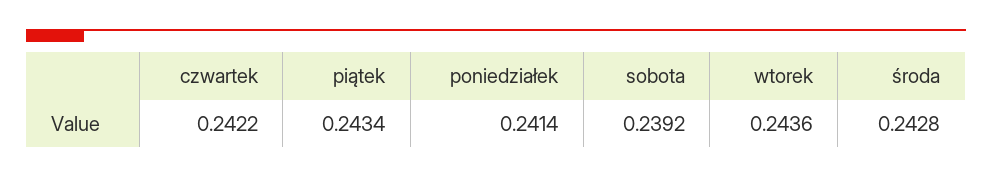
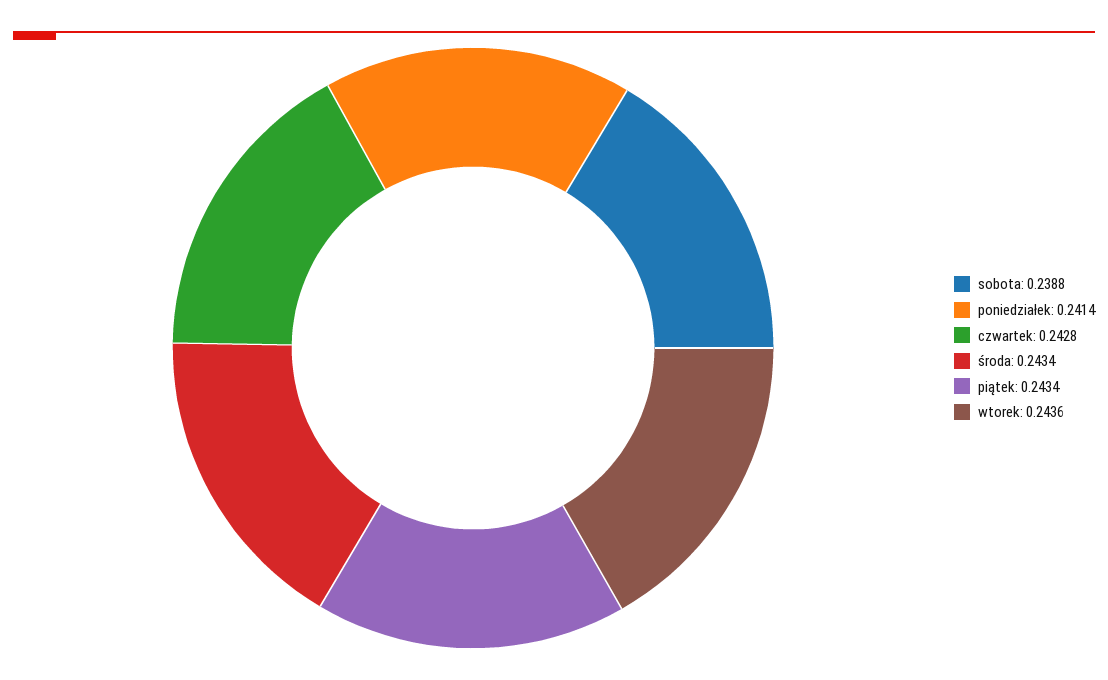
  {
-   "czwartek": 0.2422,
+   "czwartek": 0.2428,
    "piątek": 0.2434,
    "poniedziałek": 0.2414,
-   "sobota": 0.2392,
+   "sobota": 0.2388,
    "wtorek": 0.2436,
-   "środa": 0.2428
+   "środa": 0.2434
  }

